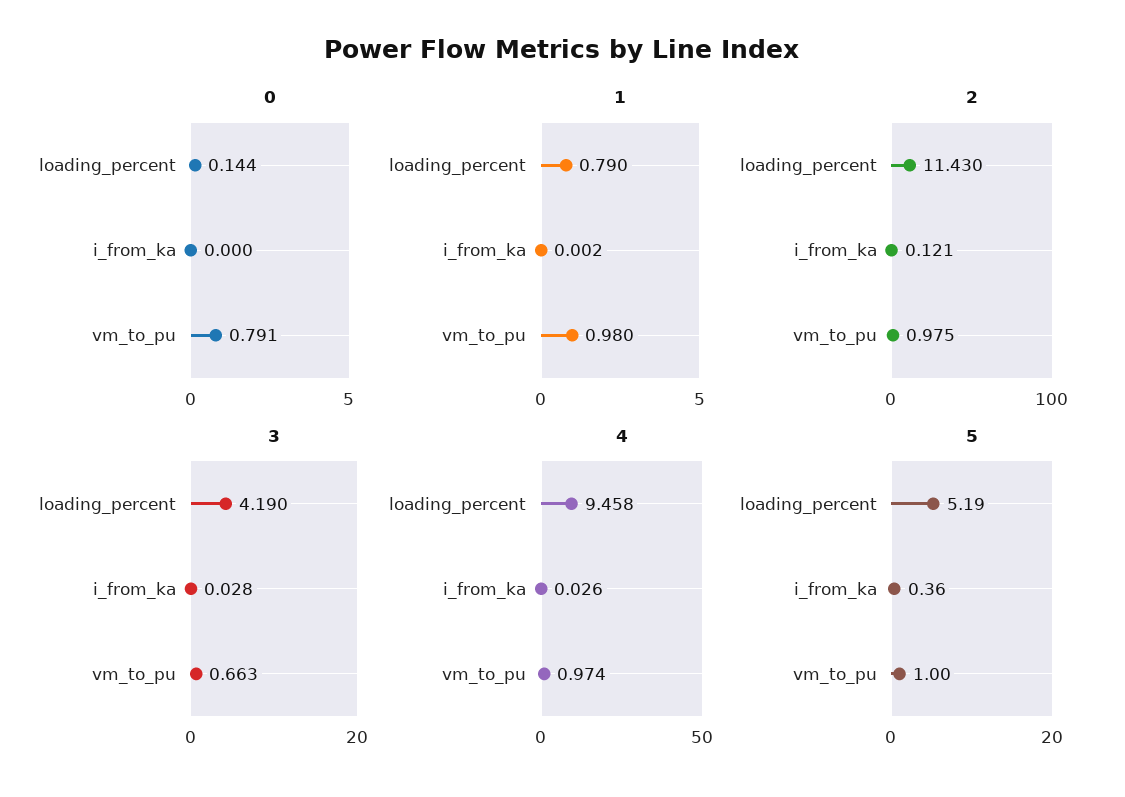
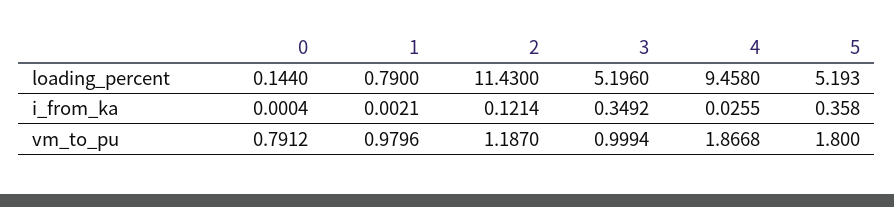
  {
    "0": {
      "loading_percent": 0.144,
      "i_from_ka": 0.0004,
      "vm_to_pu": 0.7912
    },
    "1": {
      "loading_percent": 0.79,
      "i_from_ka": 0.0021,
      "vm_to_pu": 0.9796
    },
    "2": {
      "loading_percent": 11.43,
      "i_from_ka": 0.1214,
-     "vm_to_pu": 0.975
+     "vm_to_pu": 1.187
    },
    "3": {
-     "loading_percent": 4.19,
+     "loading_percent": 5.196,
-     "i_from_ka": 0.028,
+     "i_from_ka": 0.3492,
-     "vm_to_pu": 0.663
+     "vm_to_pu": 0.9994
    },
    "4": {
      "loading_percent": 9.458,
      "i_from_ka": 0.0255,
-     "vm_to_pu": 0.974
+     "vm_to_pu": 1.8668
    },
    "5": {
      "loading_percent": 5.193,
      "i_from_ka": 0.358,
-     "vm_to_pu": 1
+     "vm_to_pu": 1.8
    }
  }

